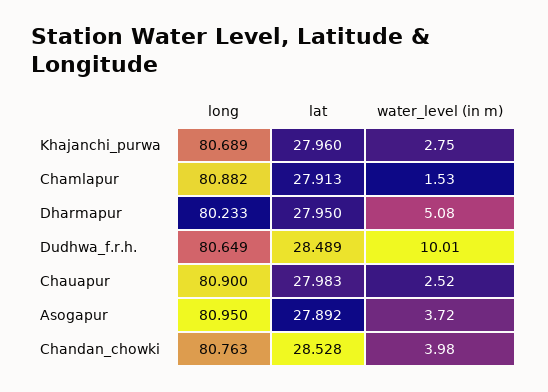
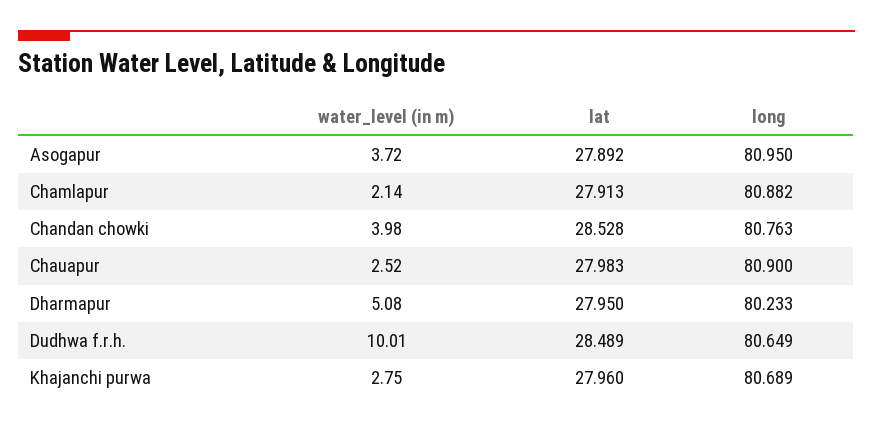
  {
    "long": {
      "Khajanchi_purwa": 80.689,
      "Chamlapur": 80.882,
      "Dharmapur": 80.233,
      "Dudhwa_f.r.h.": 80.649,
      "Chauapur": 80.9,
      "Asogapur": 80.95,
      "Chandan_chowki": 80.763
    },
    "lat": {
      "Khajanchi_purwa": 27.96,
      "Chamlapur": 27.913,
      "Dharmapur": 27.95,
      "Dudhwa_f.r.h.": 28.489,
      "Chauapur": 27.983,
      "Asogapur": 27.892,
      "Chandan_chowki": 28.528
    },
    "water_level (in m)": {
      "Khajanchi_purwa": 2.75,
-     "Chamlapur": 1.53,
+     "Chamlapur": 2.14,
      "Dharmapur": 5.08,
      "Dudhwa_f.r.h.": 10.01,
      "Chauapur": 2.52,
      "Asogapur": 3.72,
      "Chandan_chowki": 3.98
    }
  }

